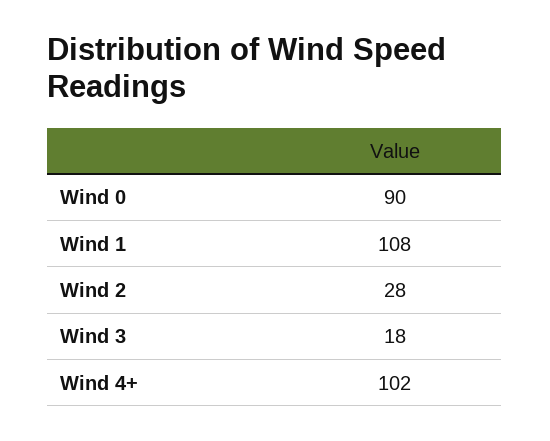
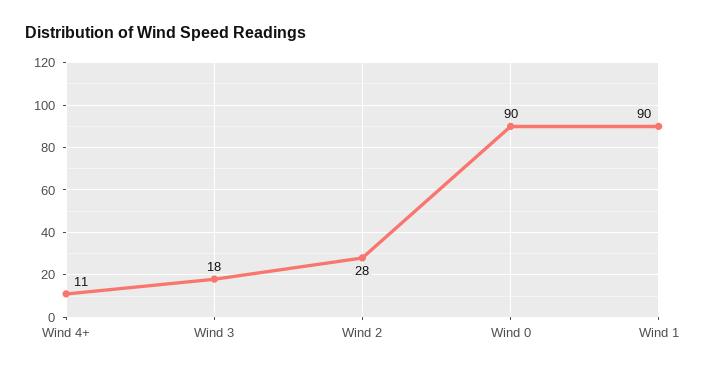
  {
    "Wind 0": 90,
-   "Wind 1": 108,
+   "Wind 1": 90,
    "Wind 2": 28,
    "Wind 3": 18,
-   "Wind 4+": 102
+   "Wind 4+": 11
  }

